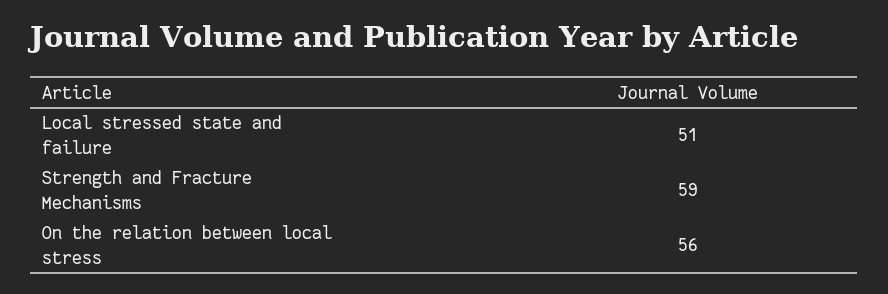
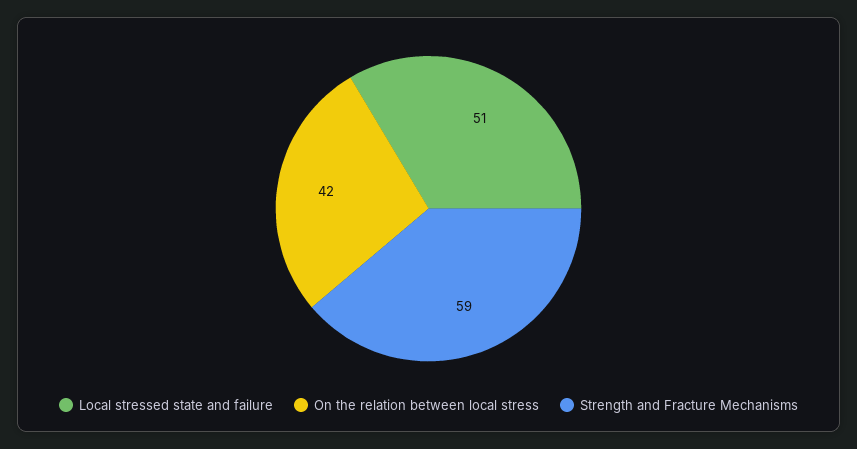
  {
    "Local stressed state and failure": 51,
    "Strength and Fracture Mechanisms": 59,
-   "On the relation between local stress": 56
+   "On the relation between local stress": 42
  }

